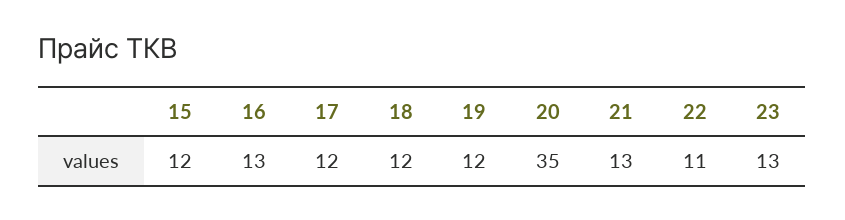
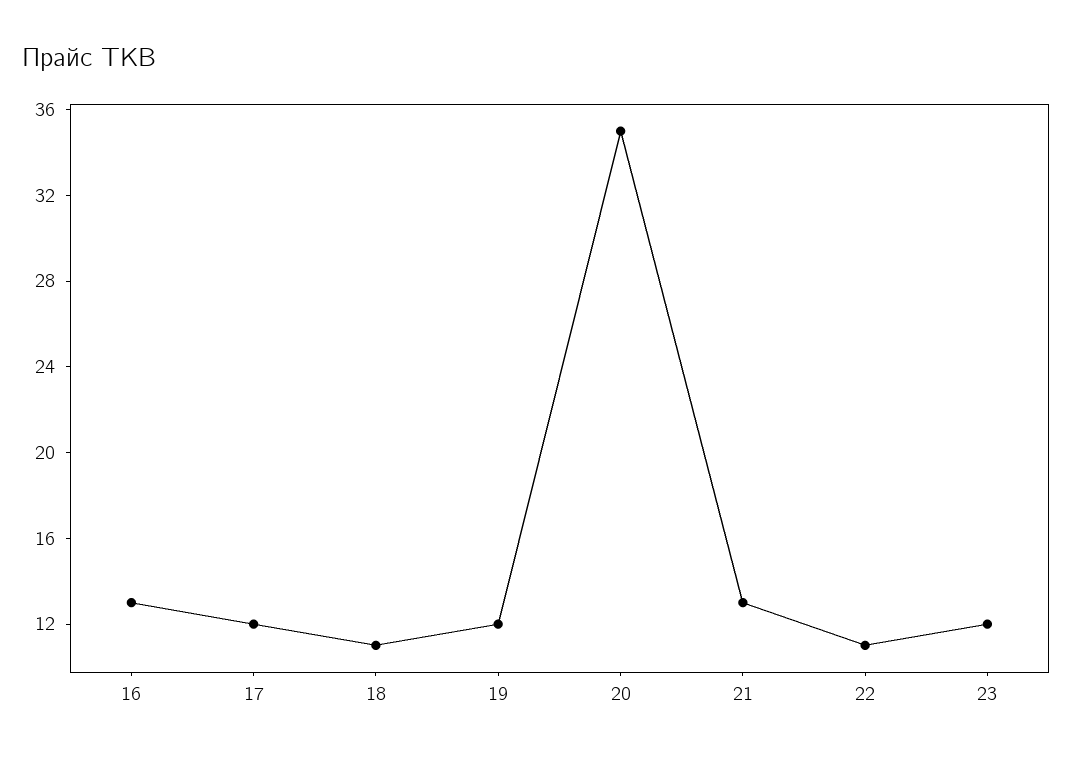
  {
-   "15": 12,
    "16": 13,
    "17": 12,
-   "18": 12,
+   "18": 11,
    "19": 12,
    "20": 35,
    "21": 13,
    "22": 11,
-   "23": 13
+   "23": 12
  }

